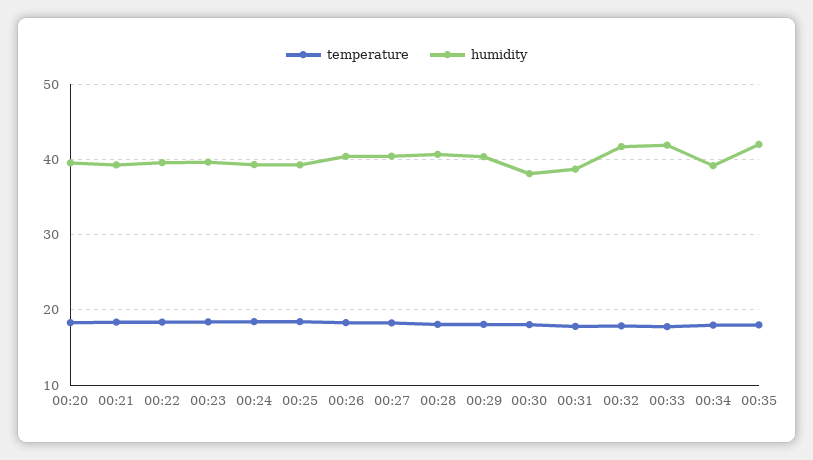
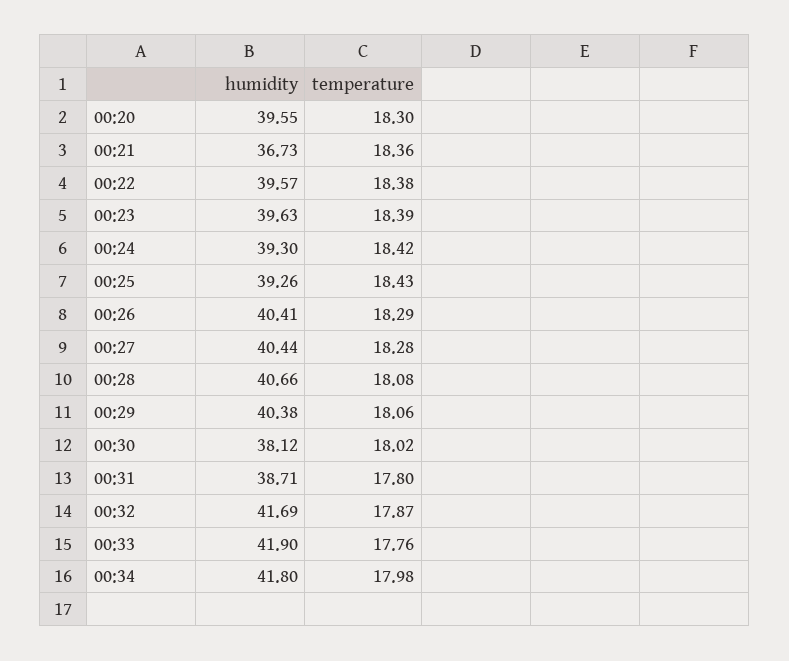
  {
    "temperature": {
      "00:20": 18.3,
      "00:21": 18.36,
      "00:22": 18.38,
      "00:23": 18.39,
      "00:24": 18.42,
      "00:25": 18.43,
      "00:26": 18.29,
      "00:27": 18.28,
      "00:28": 18.08,
      "00:29": 18.06,
      "00:30": 18.02,
      "00:31": 17.8,
      "00:32": 17.87,
      "00:33": 17.76,
-     "00:34": 17.98,
+     "00:34": 17.98
-     "00:35": 18
    },
    "humidity": {
      "00:20": 39.55,
-     "00:21": 39,
+     "00:21": 36.73,
      "00:22": 39.57,
      "00:23": 39.63,
      "00:24": 39.3,
      "00:25": 39.26,
      "00:26": 40.41,
      "00:27": 40.44,
      "00:28": 40.66,
      "00:29": 40.38,
      "00:30": 38.12,
      "00:31": 38.71,
      "00:32": 41.69,
      "00:33": 41.9,
-     "00:34": 39,
+     "00:34": 41.8
-     "00:35": 42
    }
  }

